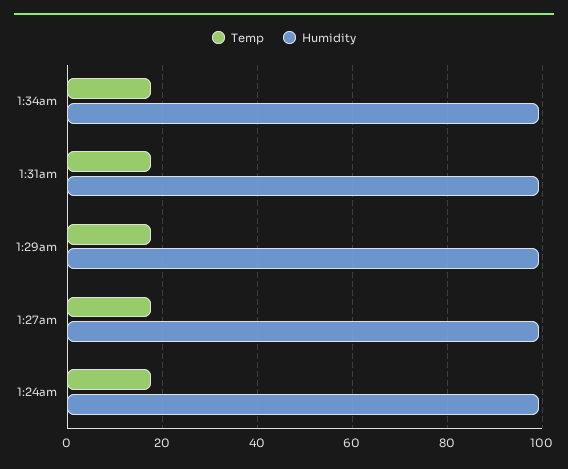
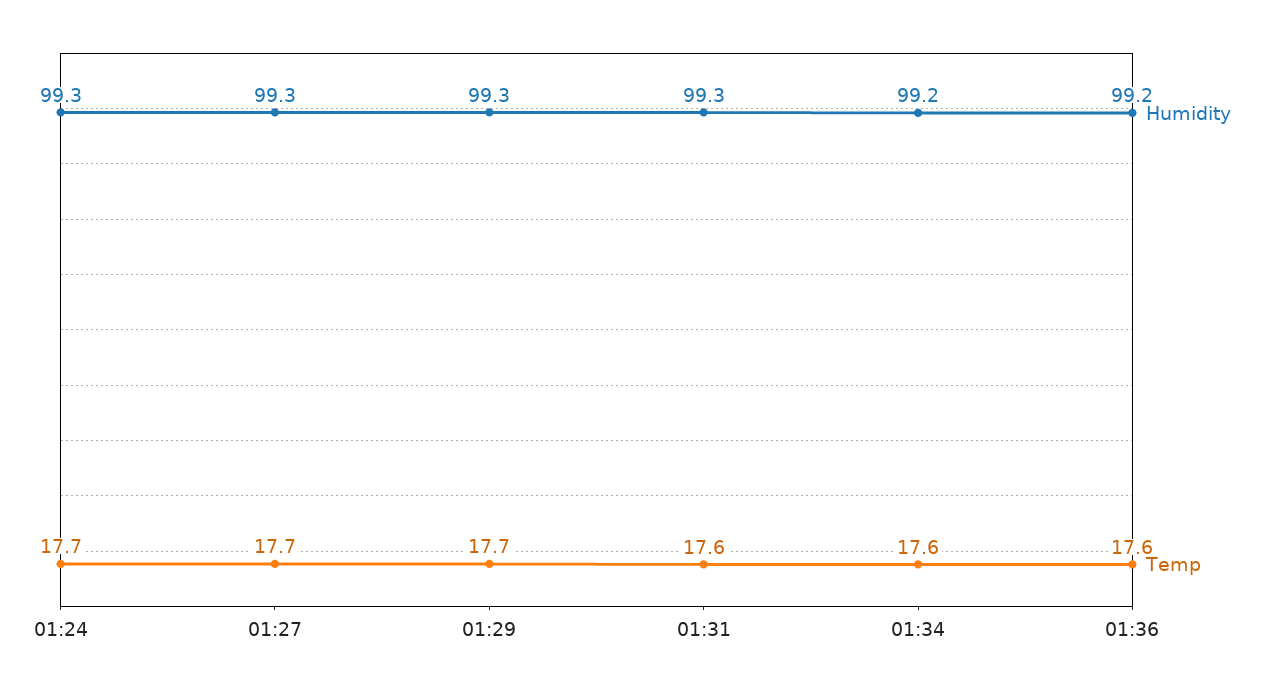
  {
    "Temp": {
      "1:34am": 17.6,
      "1:31am": 17.6,
      "1:29am": 17.7,
      "1:27am": 17.7,
-     "1:24am": 17.7
+     "1:24am": 17.7,
+     "01:36": 17.6
    },
    "Humidity": {
      "1:34am": 99.2,
      "1:31am": 99.3,
      "1:29am": 99.3,
      "1:27am": 99.3,
-     "1:24am": 99.3
+     "1:24am": 99.3,
+     "01:36": 99.2
    }
  }

